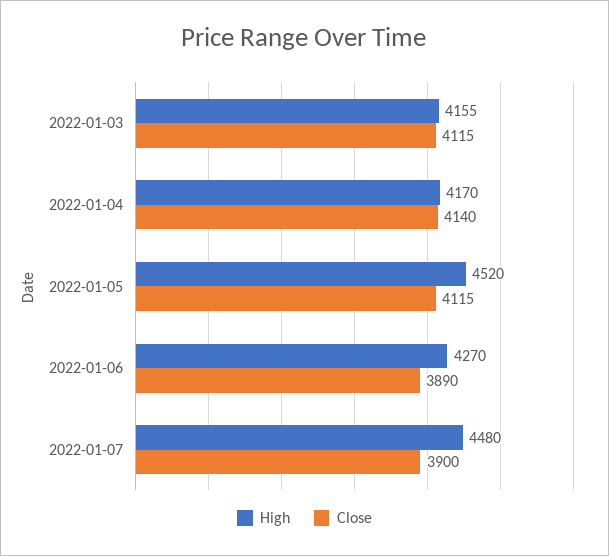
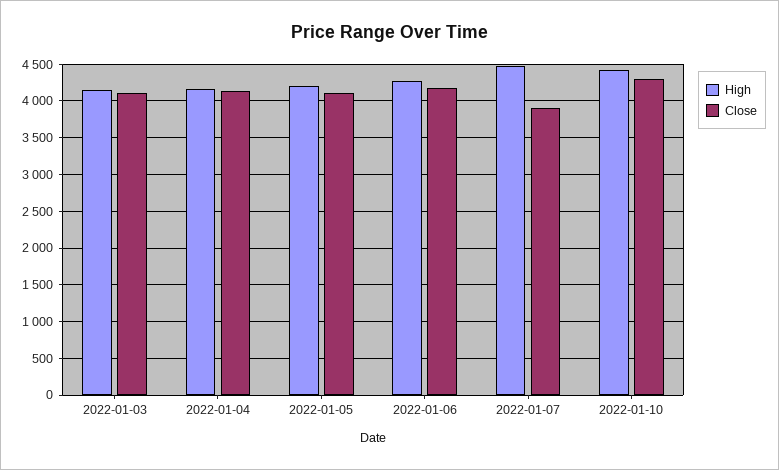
  {
    "High": {
      "2022-01-03": 4155,
      "2022-01-04": 4170,
-     "2022-01-05": 4520,
+     "2022-01-05": 4200,
      "2022-01-06": 4270,
-     "2022-01-07": 4480
+     "2022-01-07": 4480,
+     "2022-01-10": 4400
    },
    "Close": {
      "2022-01-03": 4115,
      "2022-01-04": 4140,
      "2022-01-05": 4115,
-     "2022-01-06": 3890,
+     "2022-01-06": 4200,
-     "2022-01-07": 3900
+     "2022-01-07": 3900,
+     "2022-01-10": 4300
    }
  }

